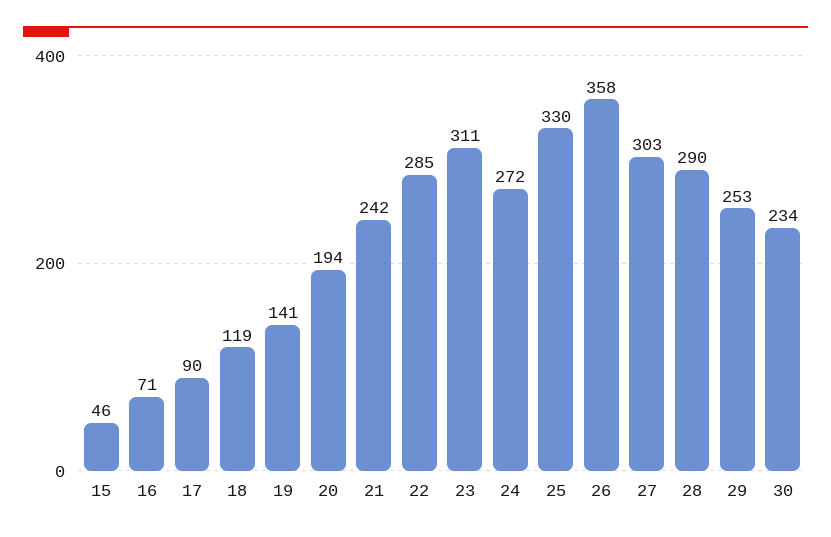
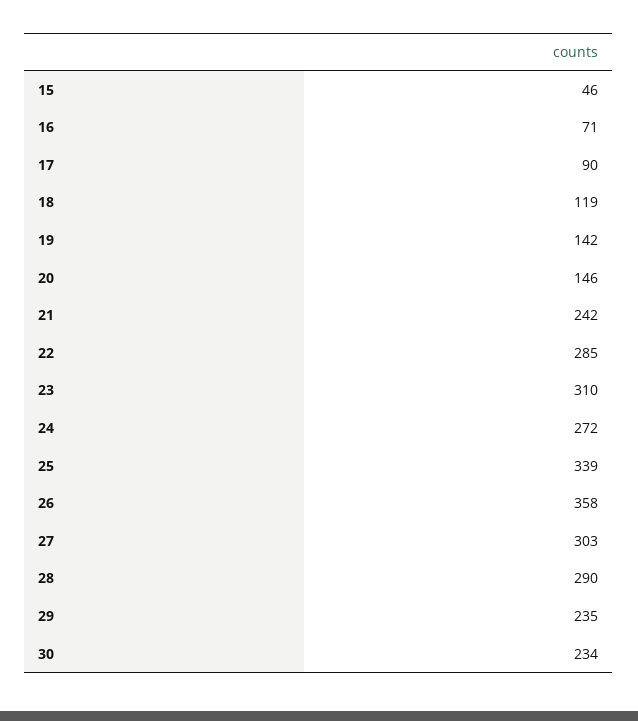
  {
    "15": 46,
    "16": 71,
    "17": 90,
    "18": 119,
-   "19": 141,
+   "19": 142,
-   "20": 194,
+   "20": 146,
    "21": 242,
    "22": 285,
-   "23": 311,
+   "23": 310,
    "24": 272,
-   "25": 330,
+   "25": 339,
    "26": 358,
    "27": 303,
    "28": 290,
-   "29": 253,
+   "29": 235,
    "30": 234
  }

